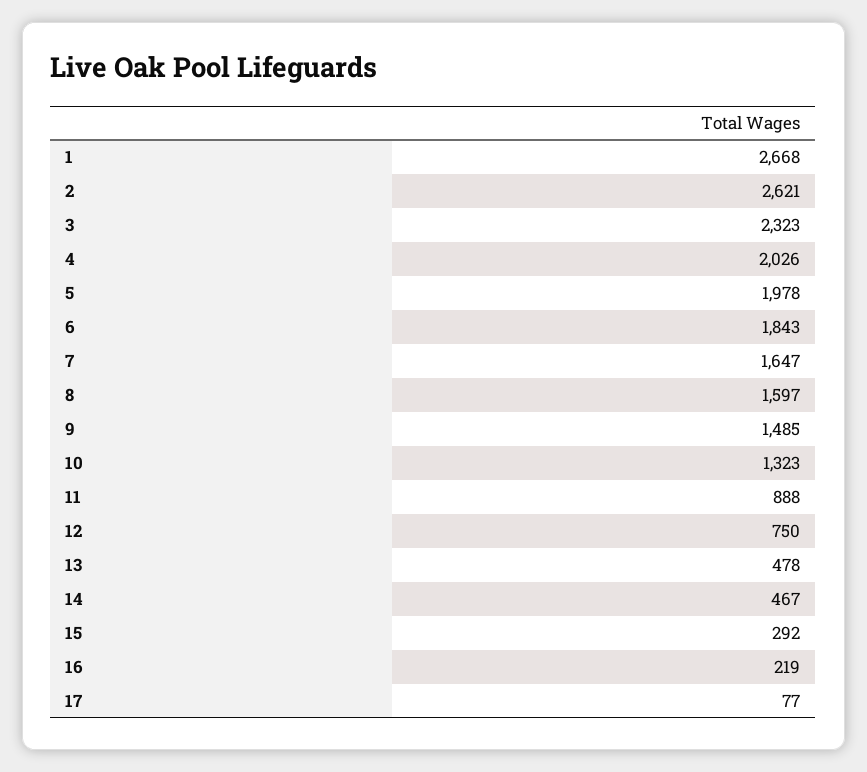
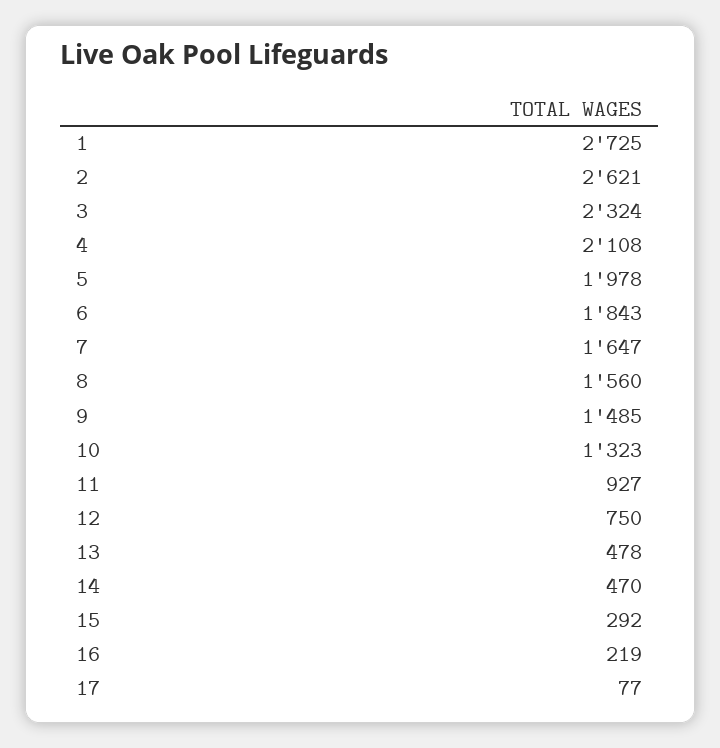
  {
-   "1": 2668,
+   "1": 2725,
    "2": 2621,
-   "3": 2323,
+   "3": 2324,
-   "4": 2026,
+   "4": 2108,
    "5": 1978,
    "6": 1843,
    "7": 1647,
-   "8": 1597,
+   "8": 1560,
    "9": 1485,
    "10": 1323,
-   "11": 888,
+   "11": 927,
    "12": 750,
    "13": 478,
-   "14": 467,
+   "14": 470,
    "15": 292,
    "16": 219,
    "17": 77
  }

